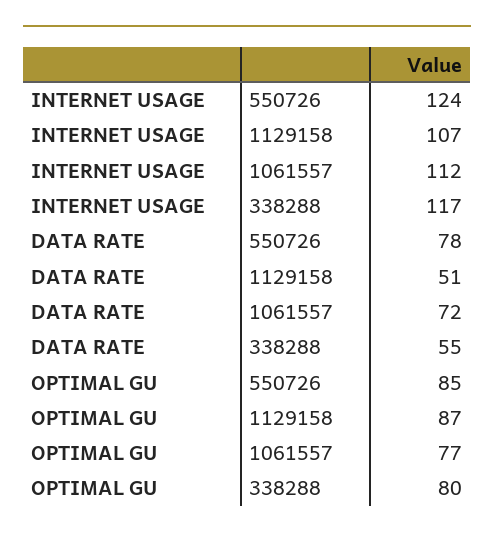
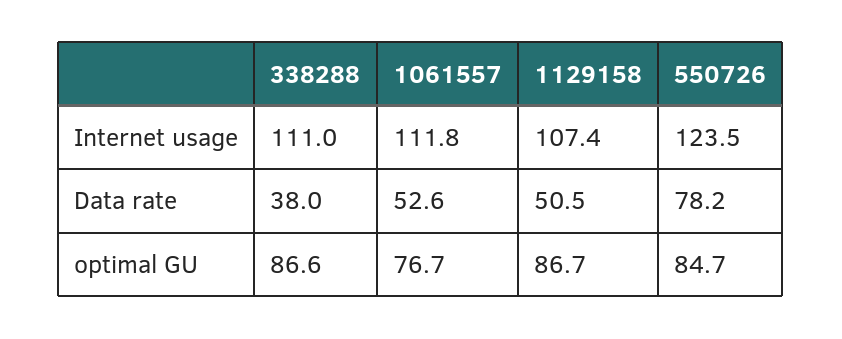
  {
    "INTERNET USAGE": {
      "550726": 123.5,
      "1129158": 107.4,
      "1061557": 111.8,
-     "338288": 117
+     "338288": 111
    },
    "DATA RATE": {
      "550726": 78.2,
      "1129158": 50.5,
-     "1061557": 72,
+     "1061557": 52.6,
-     "338288": 55
+     "338288": 38
    },
    "OPTIMAL GU": {
      "550726": 84.7,
      "1129158": 86.7,
      "1061557": 76.7,
-     "338288": 80
+     "338288": 86.6
    }
  }

